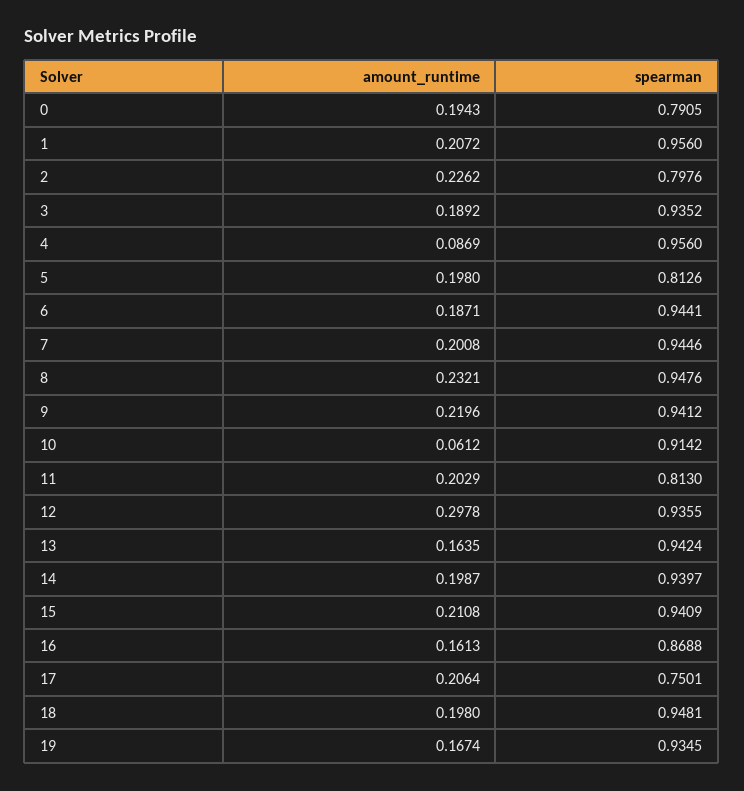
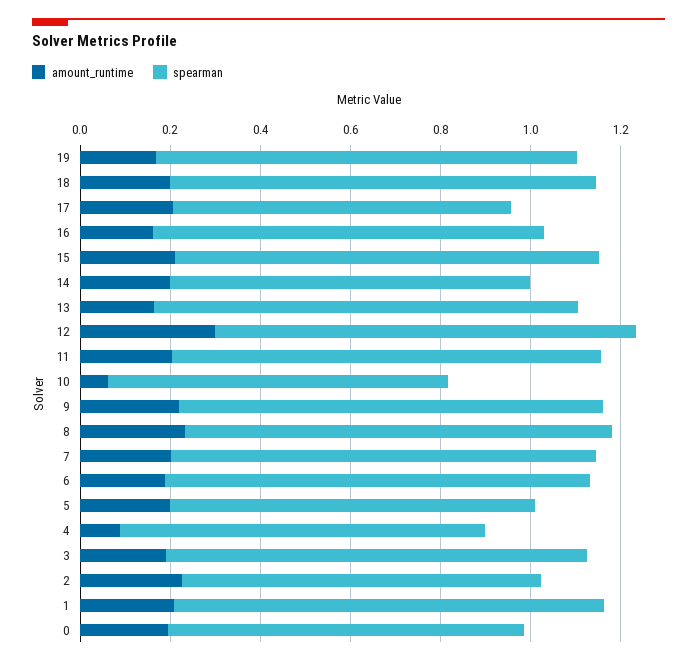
  {
    "amount_runtime": {
      "0": 0.1943,
      "1": 0.2072,
      "2": 0.2262,
      "3": 0.1892,
      "4": 0.0869,
      "5": 0.198,
      "6": 0.1871,
      "7": 0.2008,
      "8": 0.2321,
      "9": 0.2196,
      "10": 0.0612,
      "11": 0.2029,
      "12": 0.2978,
      "13": 0.1635,
      "14": 0.1987,
      "15": 0.2108,
      "16": 0.1613,
      "17": 0.2064,
      "18": 0.198,
      "19": 0.1674
    },
    "spearman": {
      "0": 0.7905,
      "1": 0.956,
      "2": 0.7976,
      "3": 0.9352,
-     "4": 0.956,
+     "4": 0.8,
      "5": 0.8126,
      "6": 0.9441,
      "7": 0.9446,
      "8": 0.9476,
      "9": 0.9412,
-     "10": 0.9142,
+     "10": 0.75,
-     "11": 0.813,
+     "11": 0.95,
      "12": 0.9355,
      "13": 0.9424,
-     "14": 0.9397,
+     "14": 0.8,
      "15": 0.9409,
      "16": 0.8688,
      "17": 0.7501,
      "18": 0.9481,
      "19": 0.9345
    }
  }

